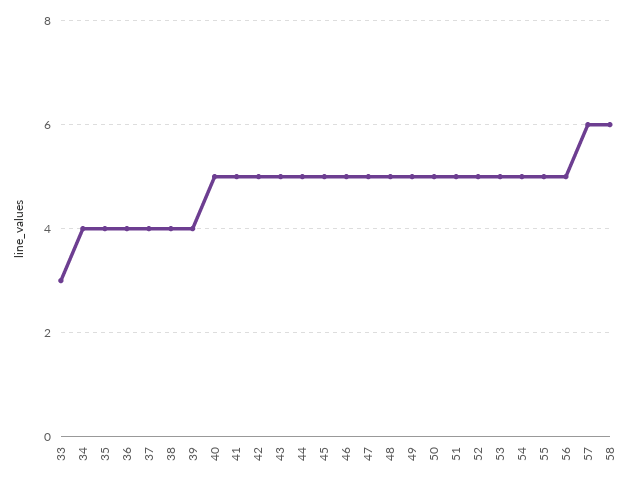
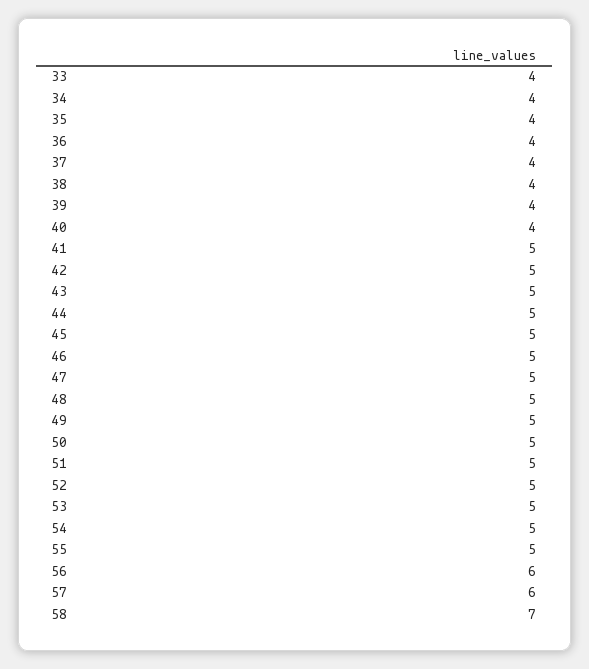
  {
-   "33": 3,
+   "33": 4,
    "34": 4,
    "35": 4,
    "36": 4,
    "37": 4,
    "38": 4,
    "39": 4,
-   "40": 5,
+   "40": 4,
    "41": 5,
    "42": 5,
    "43": 5,
    "44": 5,
    "45": 5,
    "46": 5,
    "47": 5,
    "48": 5,
    "49": 5,
    "50": 5,
    "51": 5,
    "52": 5,
    "53": 5,
    "54": 5,
    "55": 5,
-   "56": 5,
+   "56": 6,
    "57": 6,
-   "58": 6
+   "58": 7
  }

